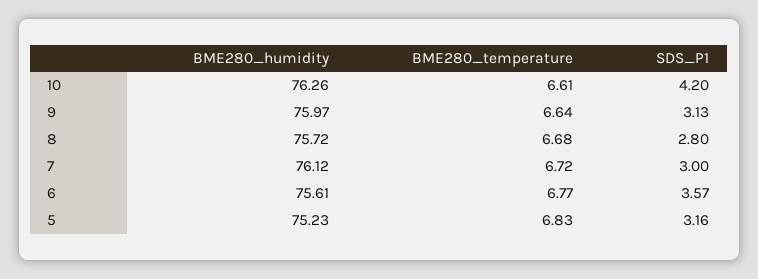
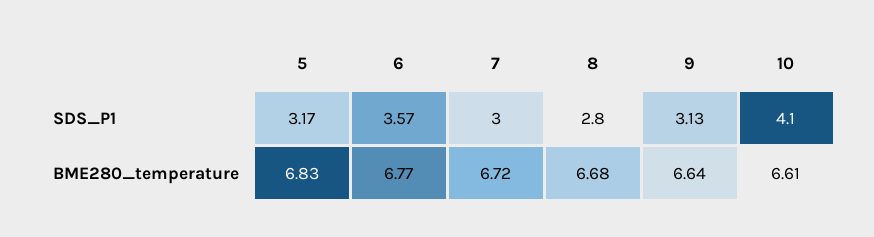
  {
-   "BME280_humidity": {
-     "10": 76.26,
-     "9": 75.97,
-     "8": 75.72,
-     "7": 76.12,
-     "6": 75.61,
-     "5": 75.23
-   },
    "BME280_temperature": {
      "10": 6.61,
      "9": 6.64,
      "8": 6.68,
      "7": 6.72,
      "6": 6.77,
      "5": 6.83
    },
    "SDS_P1": {
-     "10": 4.2,
+     "10": 4.1,
      "9": 3.13,
      "8": 2.8,
      "7": 3,
      "6": 3.57,
-     "5": 3.16
+     "5": 3.17
    }
  }

